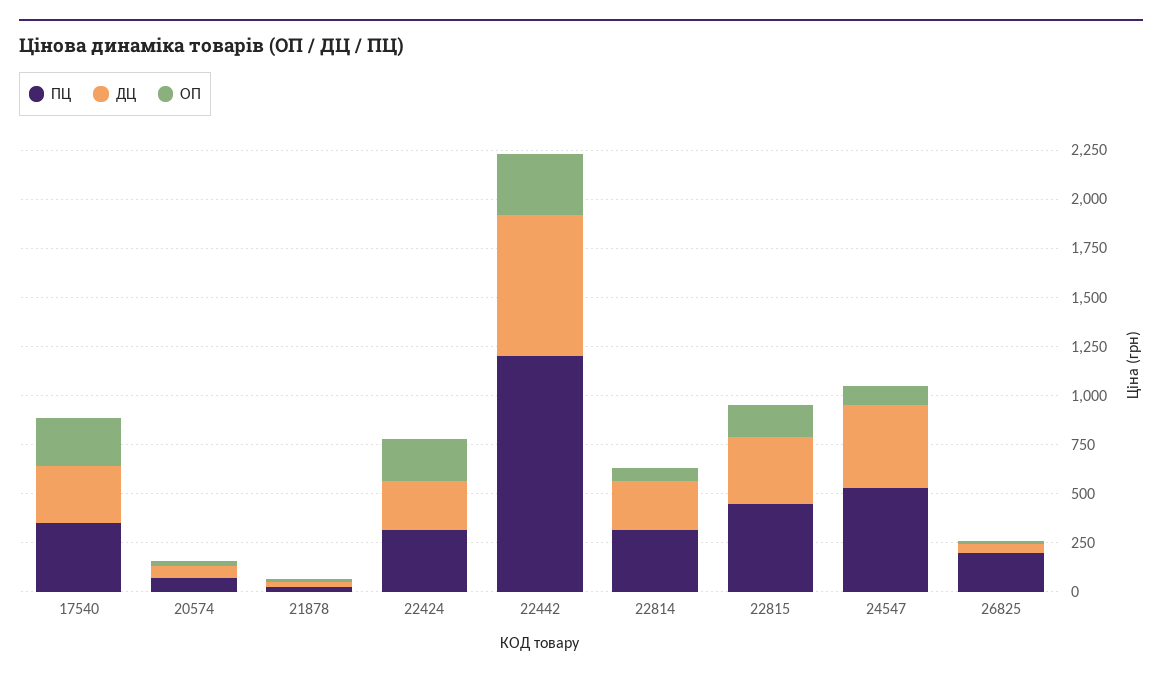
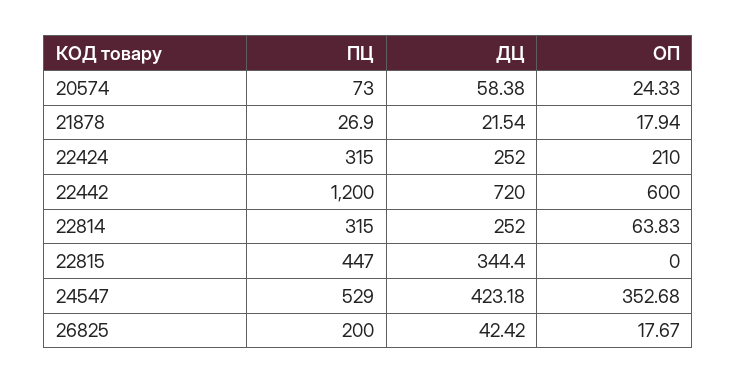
  {
    "ПЦ": {
-     "17540": 350,
      "20574": 73,
      "21878": 26.9,
      "22424": 315,
      "22442": 1200,
      "22814": 315,
      "22815": 447,
      "24547": 529,
      "26825": 200
    },
    "ДЦ": {
-     "17540": 300,
      "20574": 58.38,
      "21878": 21.54,
      "22424": 252,
      "22442": 720,
      "22814": 252,
      "22815": 344.4,
      "24547": 423.18,
      "26825": 42.42
    },
    "ОП": {
-     "17540": 250,
      "20574": 24.33,
      "21878": 17.94,
      "22424": 210,
-     "22442": 300,
+     "22442": 600,
      "22814": 63.83,
-     "22815": 150,
+     "22815": 0,
-     "24547": 100,
+     "24547": 352.68,
      "26825": 17.67
    }
  }

